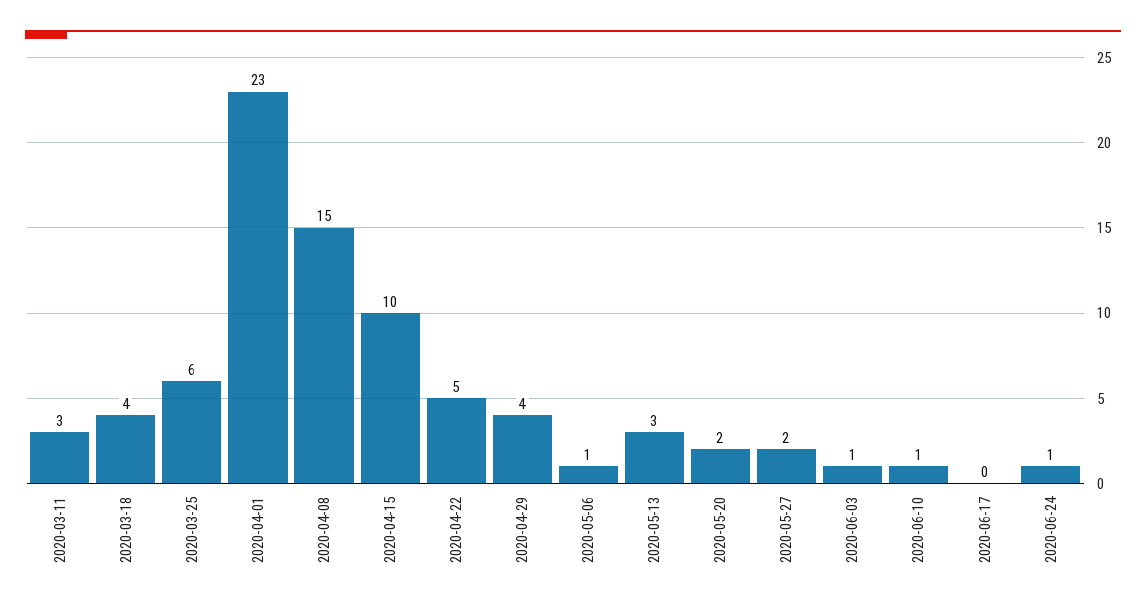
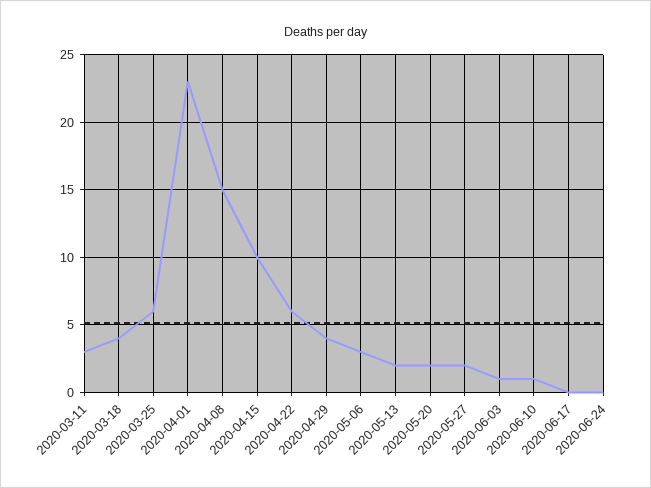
  {
    "2020-03-11": 3,
    "2020-03-18": 4,
    "2020-03-25": 6,
    "2020-04-01": 23,
    "2020-04-08": 15,
    "2020-04-15": 10,
-   "2020-04-22": 5,
+   "2020-04-22": 6,
    "2020-04-29": 4,
-   "2020-05-06": 1,
+   "2020-05-06": 3,
-   "2020-05-13": 3,
+   "2020-05-13": 2,
    "2020-05-20": 2,
    "2020-05-27": 2,
    "2020-06-03": 1,
    "2020-06-10": 1,
    "2020-06-17": 0,
-   "2020-06-24": 1
+   "2020-06-24": 0
  }

